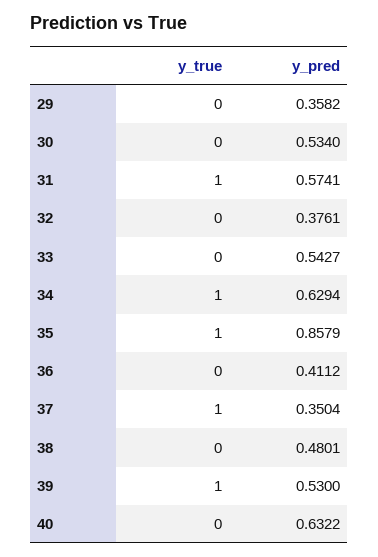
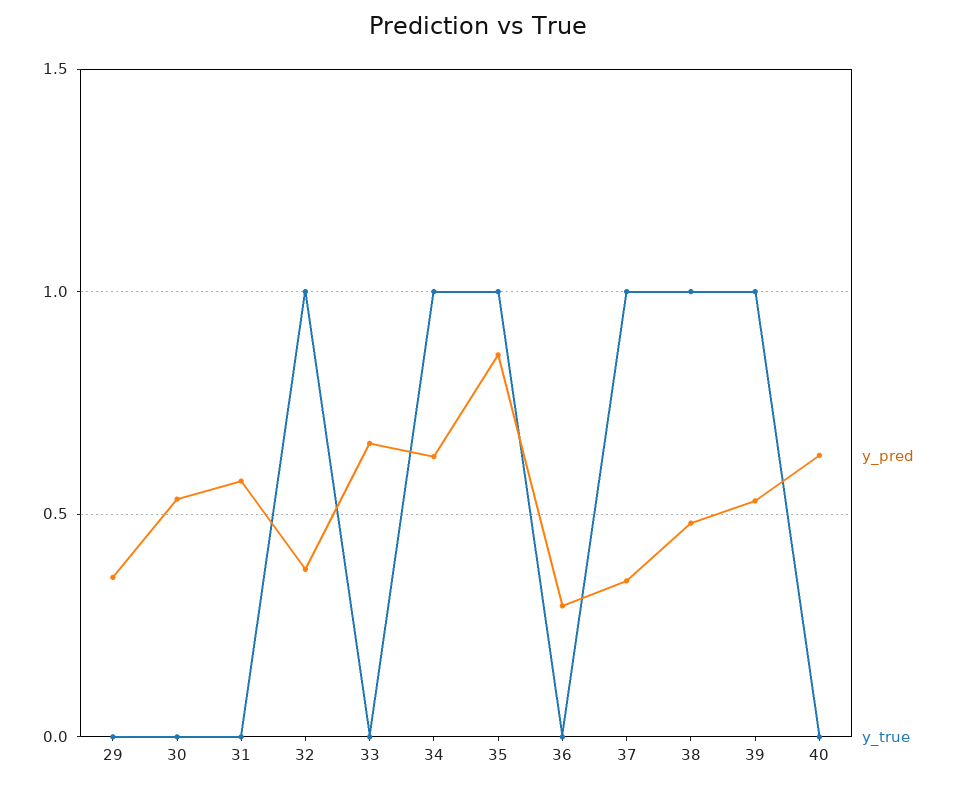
  {
    "y_true": {
      "29": 0,
      "30": 0,
-     "31": 1,
+     "31": 0,
-     "32": 0,
+     "32": 1,
      "33": 0,
      "34": 1,
      "35": 1,
      "36": 0,
      "37": 1,
-     "38": 0,
+     "38": 1,
      "39": 1,
      "40": 0
    },
    "y_pred": {
      "29": 0.3582,
      "30": 0.534,
      "31": 0.5741,
      "32": 0.3761,
-     "33": 0.5427,
+     "33": 0.65,
      "34": 0.6294,
      "35": 0.8579,
-     "36": 0.4112,
+     "36": 0.3,
      "37": 0.3504,
      "38": 0.4801,
      "39": 0.53,
      "40": 0.6322
    }
  }

